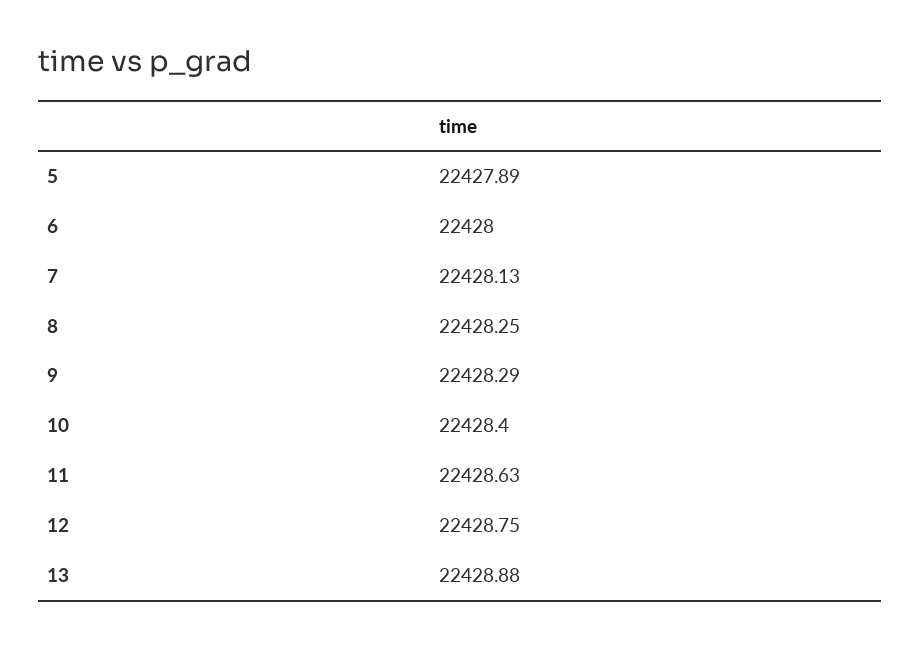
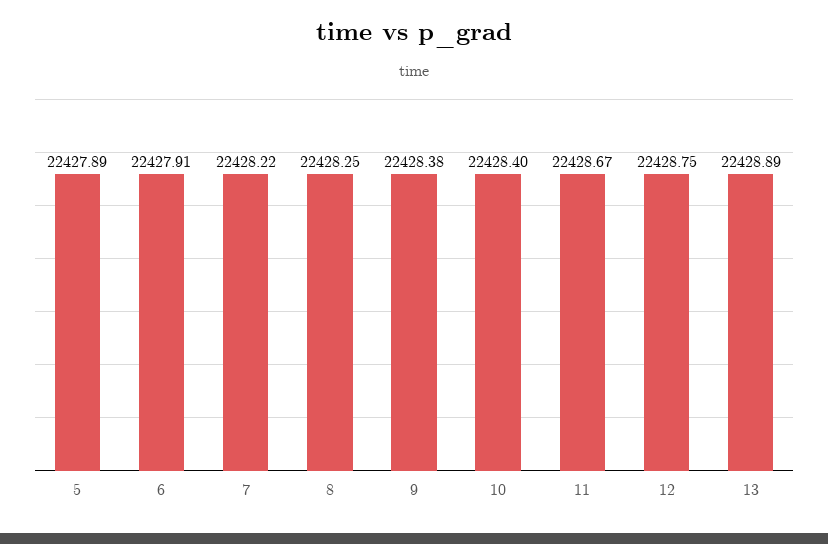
  {
    "5": 22427.89,
-   "6": 22428,
+   "6": 22427.91,
-   "7": 22428.13,
+   "7": 22428.22,
    "8": 22428.25,
-   "9": 22428.29,
+   "9": 22428.38,
    "10": 22428.4,
-   "11": 22428.63,
+   "11": 22428.67,
    "12": 22428.75,
-   "13": 22428.88
+   "13": 22428.89
  }

